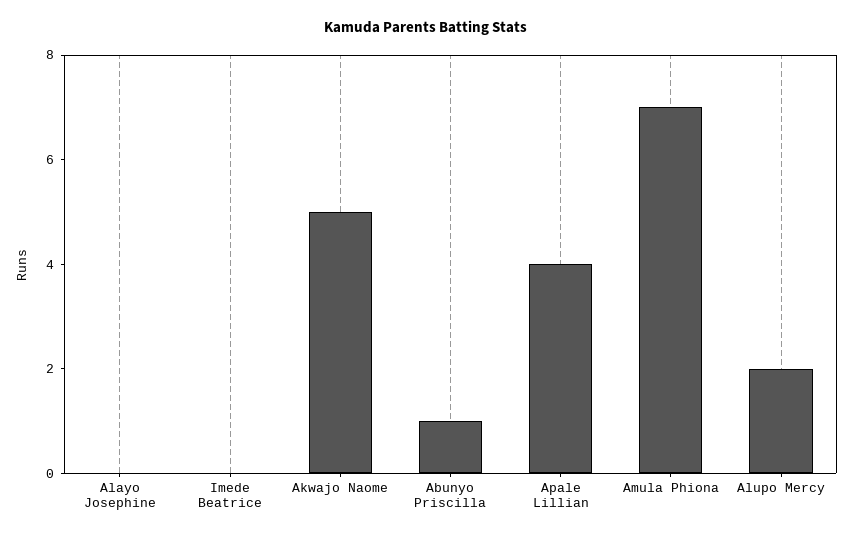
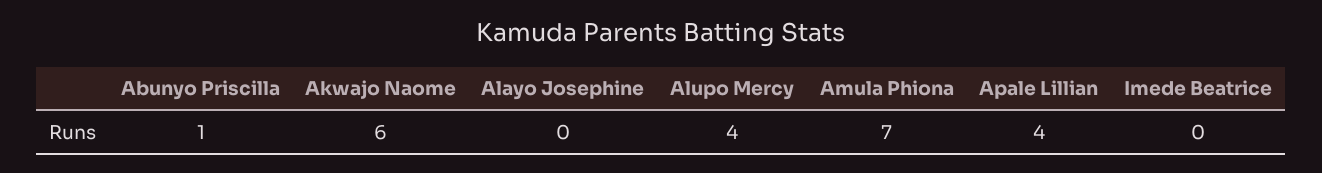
  {
    "Alayo Josephine": 0,
    "Imede Beatrice": 0,
-   "Akwajo Naome": 5,
+   "Akwajo Naome": 6,
    "Abunyo Priscilla": 1,
    "Apale Lillian": 4,
    "Amula Phiona": 7,
-   "Alupo Mercy": 2
+   "Alupo Mercy": 4
  }

